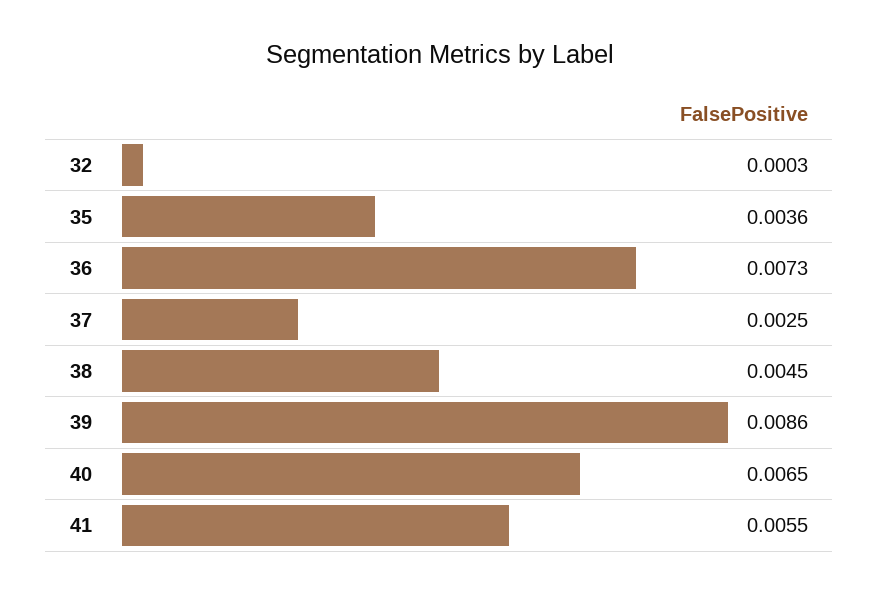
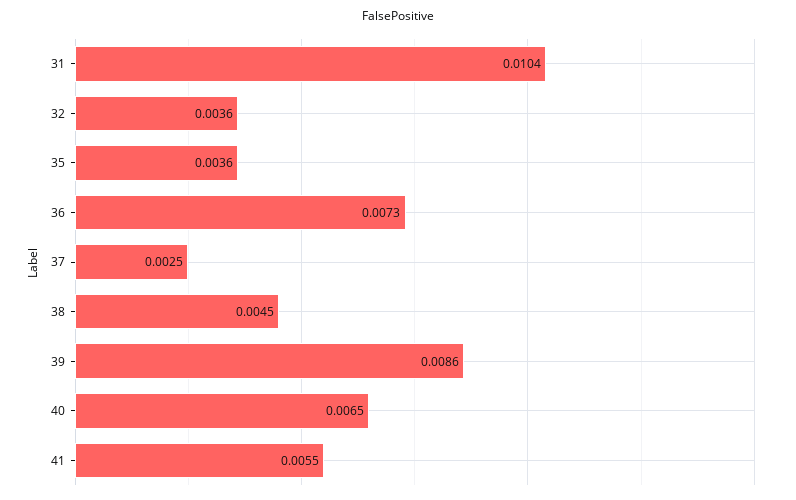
  {
-   "32": 0.0003,
+   "32": 0.0036,
    "35": 0.0036,
    "36": 0.0073,
    "37": 0.0025,
    "38": 0.0045,
    "39": 0.0086,
    "40": 0.0065,
-   "41": 0.0055
+   "41": 0.0055,
+   "31": 0.0104
  }

